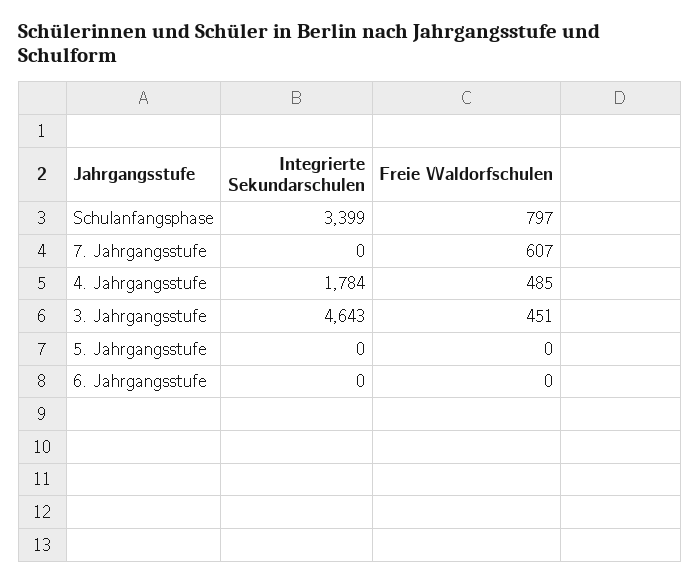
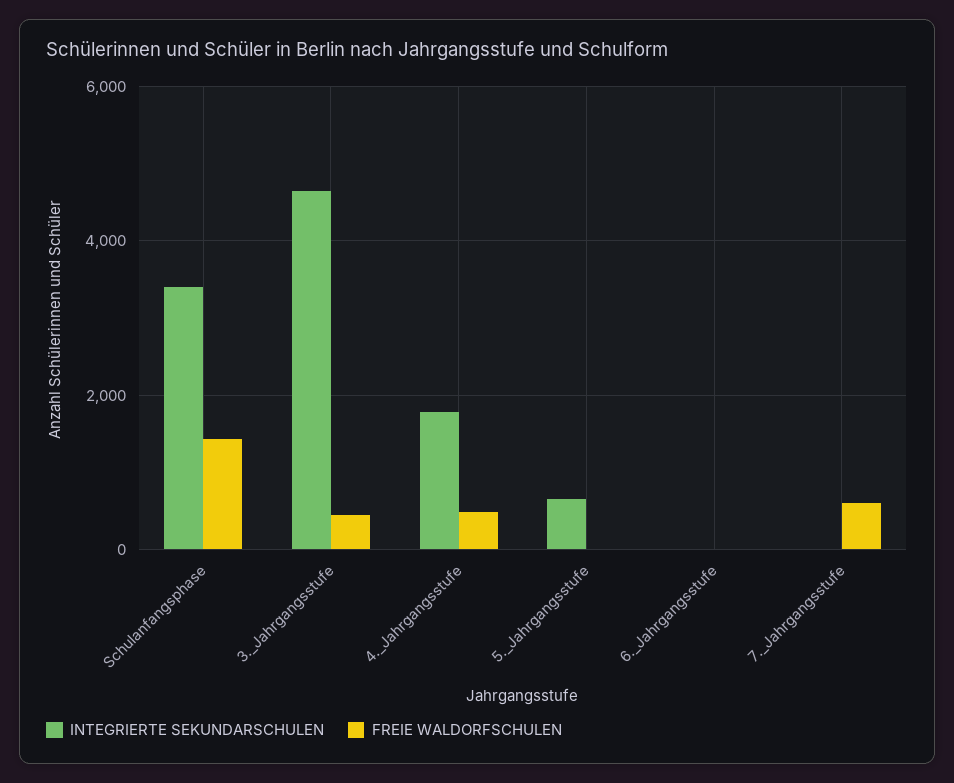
  {
    "Integrierte Sekundarschulen": {
      "Schulanfangsphase": 3399,
      "7. Jahrgangsstufe": 0,
      "4. Jahrgangsstufe": 1784,
      "3. Jahrgangsstufe": 4643,
-     "5. Jahrgangsstufe": 0,
+     "5. Jahrgangsstufe": 600,
      "6. Jahrgangsstufe": 0
    },
    "Freie Waldorfschulen": {
-     "Schulanfangsphase": 797,
+     "Schulanfangsphase": 1400,
      "7. Jahrgangsstufe": 607,
      "4. Jahrgangsstufe": 485,
      "3. Jahrgangsstufe": 451,
      "5. Jahrgangsstufe": 0,
      "6. Jahrgangsstufe": 0
    }
  }

